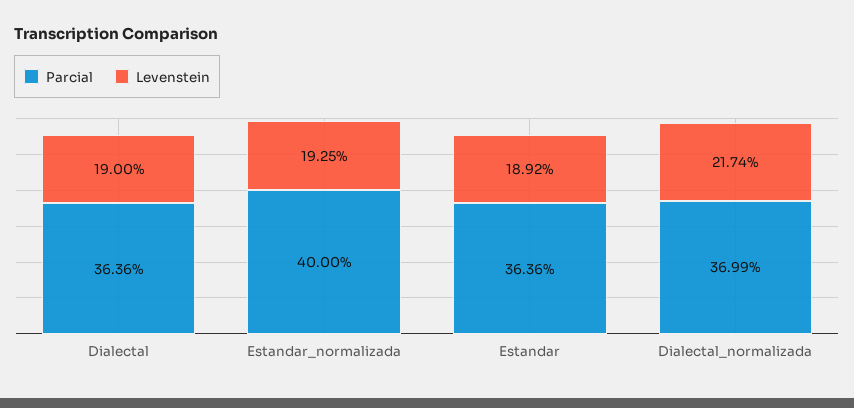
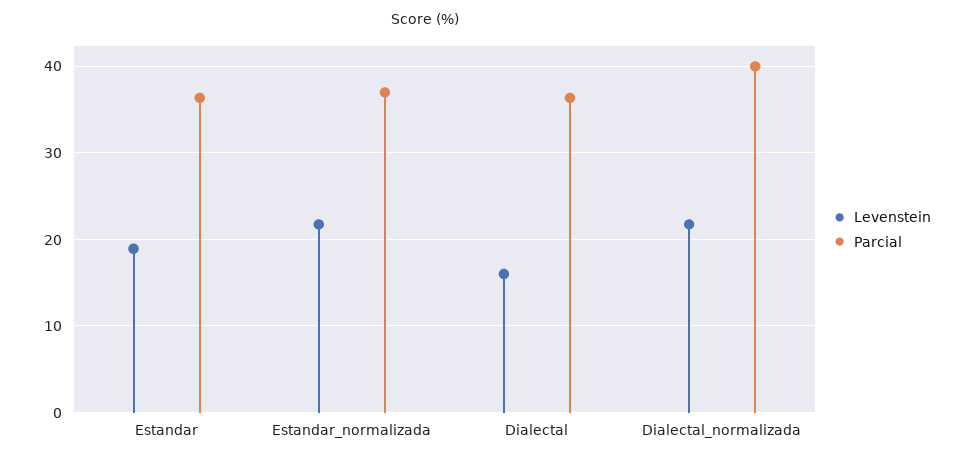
  {
    "Parcial": {
      "Dialectal": 36.36,
-     "Estandar_normalizada": 40,
+     "Estandar_normalizada": 37,
      "Estandar": 36.36,
-     "Dialectal_normalizada": 36.99
+     "Dialectal_normalizada": 40
    },
    "Levenstein": {
-     "Dialectal": 19,
+     "Dialectal": 16,
-     "Estandar_normalizada": 19.25,
+     "Estandar_normalizada": 22,
      "Estandar": 18.92,
      "Dialectal_normalizada": 21.74
    }
  }

